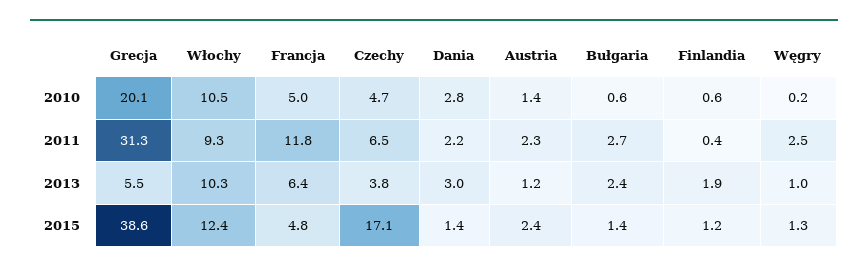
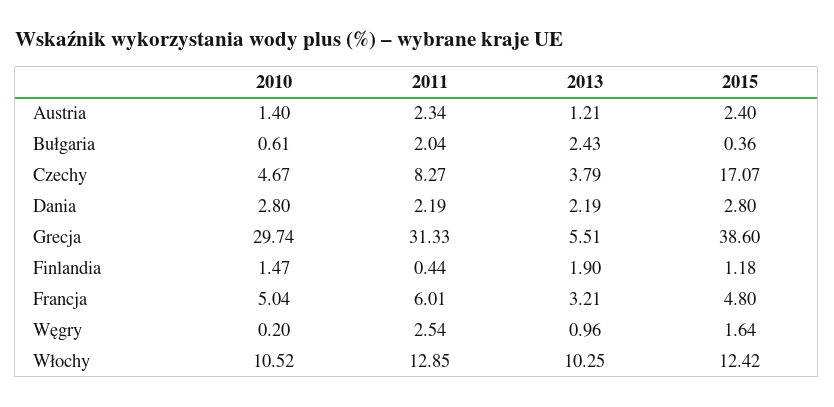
  {
    "Grecja": {
-     "2010": 20.1,
+     "2010": 29.74,
      "2011": 31.33,
      "2013": 5.51,
      "2015": 38.6
    },
    "Włochy": {
      "2010": 10.52,
-     "2011": 9.3,
+     "2011": 12.85,
      "2013": 10.25,
      "2015": 12.42
    },
    "Francja": {
      "2010": 5.04,
-     "2011": 11.8,
+     "2011": 6.01,
-     "2013": 6.4,
+     "2013": 3.21,
      "2015": 4.8
    },
    "Czechy": {
      "2010": 4.67,
-     "2011": 6.5,
+     "2011": 8.27,
      "2013": 3.79,
      "2015": 17.07
    },
    "Dania": {
      "2010": 2.8,
      "2011": 2.19,
-     "2013": 3,
+     "2013": 2.19,
-     "2015": 1.4
+     "2015": 2.8
    },
    "Austria": {
      "2010": 1.4,
      "2011": 2.34,
      "2013": 1.21,
      "2015": 2.4
    },
    "Bułgaria": {
      "2010": 0.61,
-     "2011": 2.7,
+     "2011": 2.04,
      "2013": 2.43,
-     "2015": 1.4
+     "2015": 0.36
    },
    "Finlandia": {
-     "2010": 0.6,
+     "2010": 1.47,
      "2011": 0.44,
      "2013": 1.9,
      "2015": 1.18
    },
    "Węgry": {
      "2010": 0.2,
      "2011": 2.54,
      "2013": 0.96,
-     "2015": 1.3
+     "2015": 1.64
    }
  }

